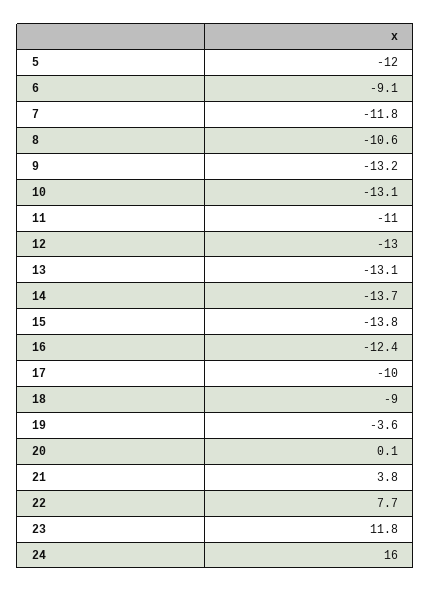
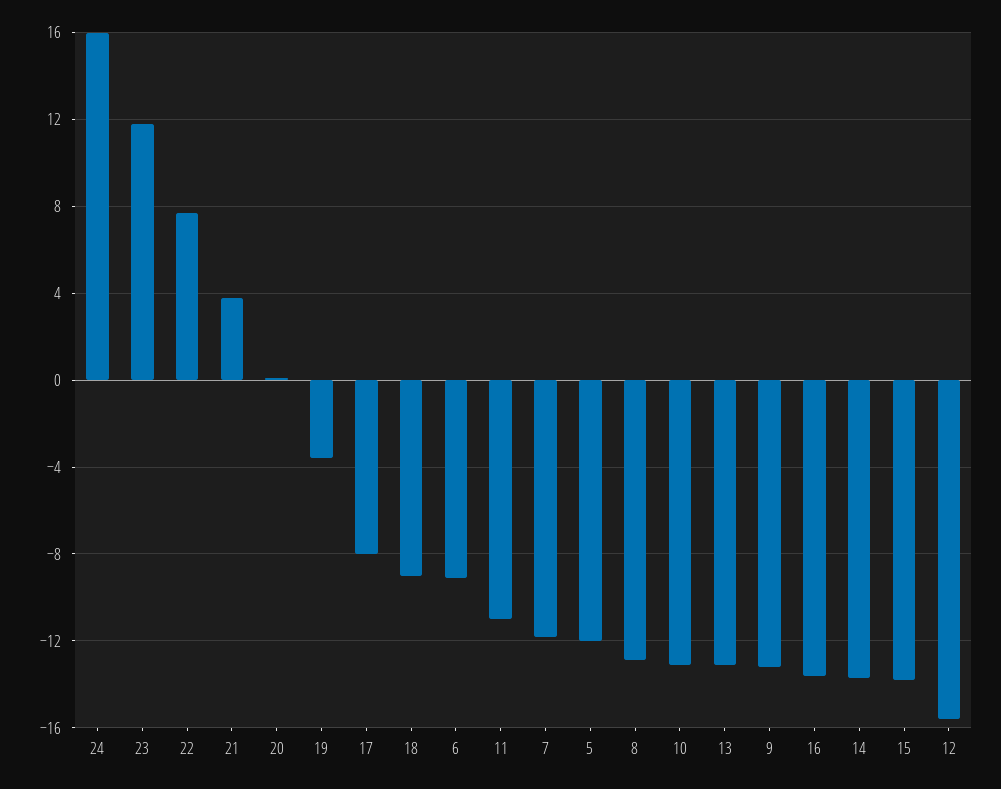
  {
    "5": -12,
    "6": -9.1,
    "7": -11.8,
-   "8": -10.6,
+   "8": -13,
    "9": -13.2,
    "10": -13.1,
    "11": -11,
-   "12": -13,
+   "12": -15.5,
    "13": -13.1,
    "14": -13.7,
    "15": -13.8,
-   "16": -12.4,
+   "16": -13.5,
-   "17": -10,
+   "17": -8,
    "18": -9,
    "19": -3.6,
    "20": 0.1,
    "21": 3.8,
    "22": 7.7,
    "23": 11.8,
    "24": 16
  }

